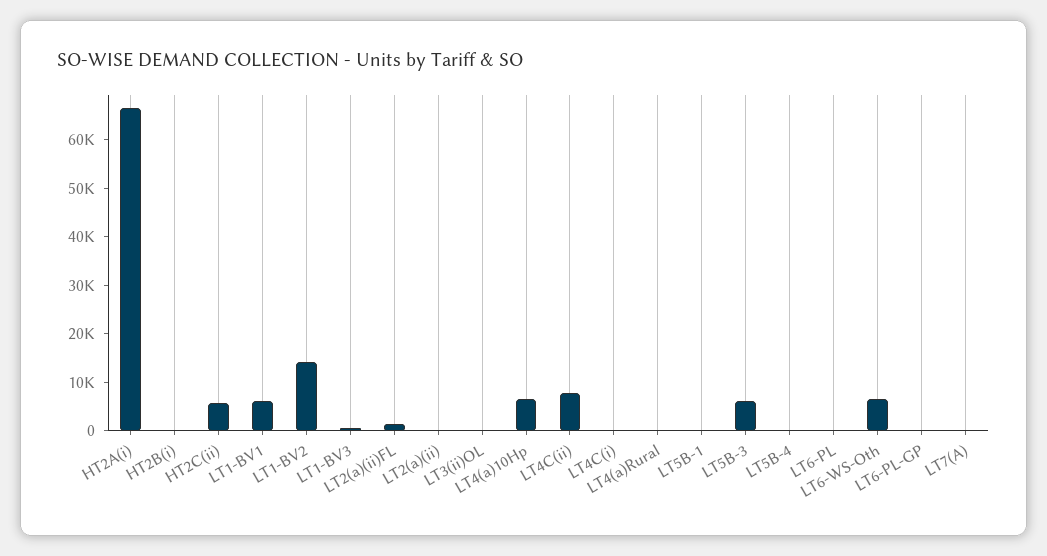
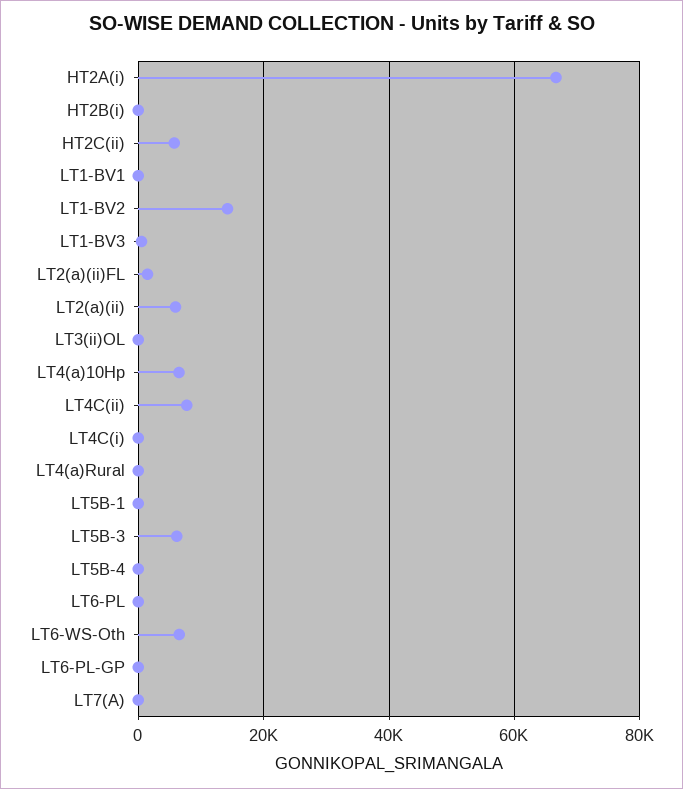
  {
    "HT2A(i)": 66000,
    "HT2B(i)": 0,
    "HT2C(ii)": 6000,
-   "LT1-BV1": 6000,
+   "LT1-BV1": 0,
    "LT1-BV2": 14000,
    "LT1-BV3": 0,
    "LT2(a)(ii)FL": 2000,
-   "LT2(a)(ii)": 0,
+   "LT2(a)(ii)": 6000,
    "LT3(ii)OL": 0,
    "LT4(a)10Hp": 6000,
    "LT4C(ii)": 8000,
    "LT4C(i)": 0,
    "LT4(a)Rural": 0,
    "LT5B-1": 0,
    "LT5B-3": 6000,
    "LT5B-4": 0,
    "LT6-PL": 0,
    "LT6-WS-Oth": 6000,
    "LT6-PL-GP": 0,
    "LT7(A)": 0
  }

